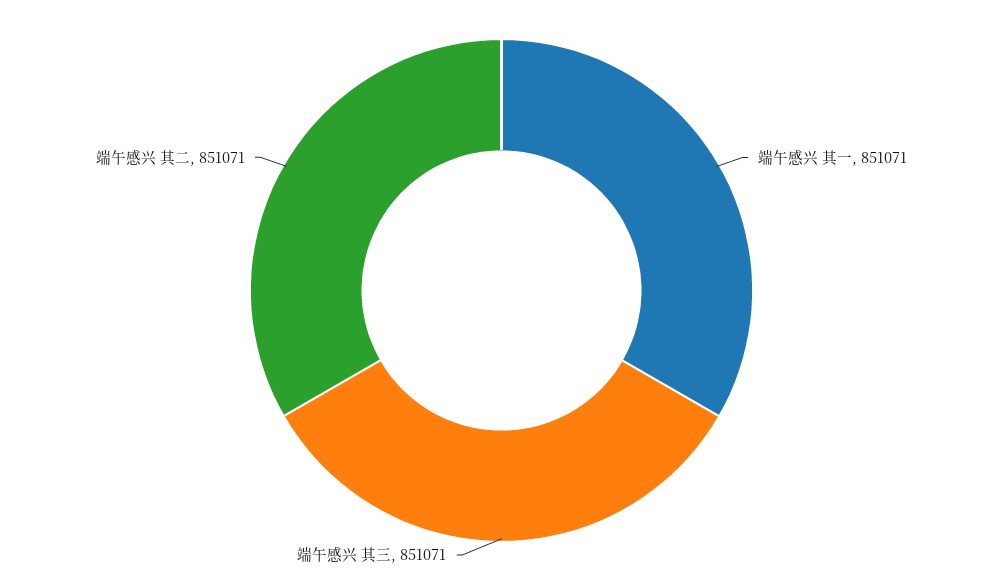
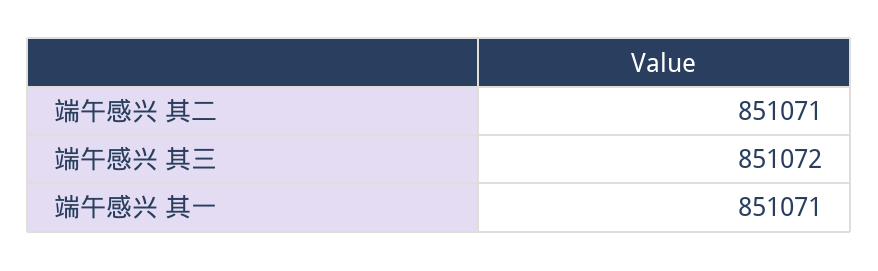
  {
    "端午感兴 其一": 851071,
-   "端午感兴 其三": 851071,
+   "端午感兴 其三": 851072,
    "端午感兴 其二": 851071
  }

